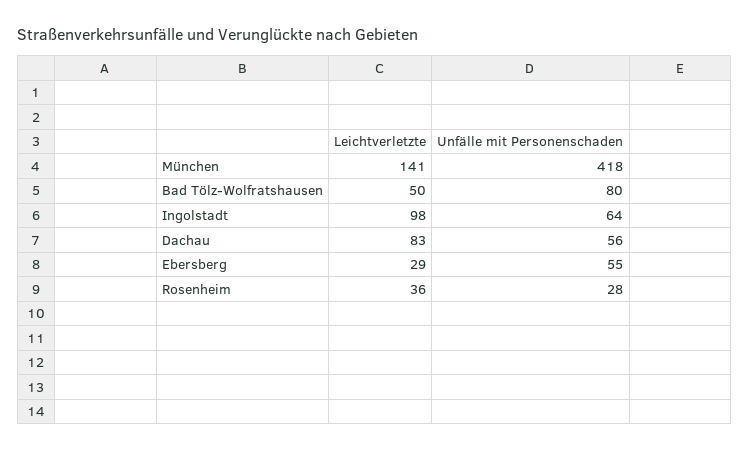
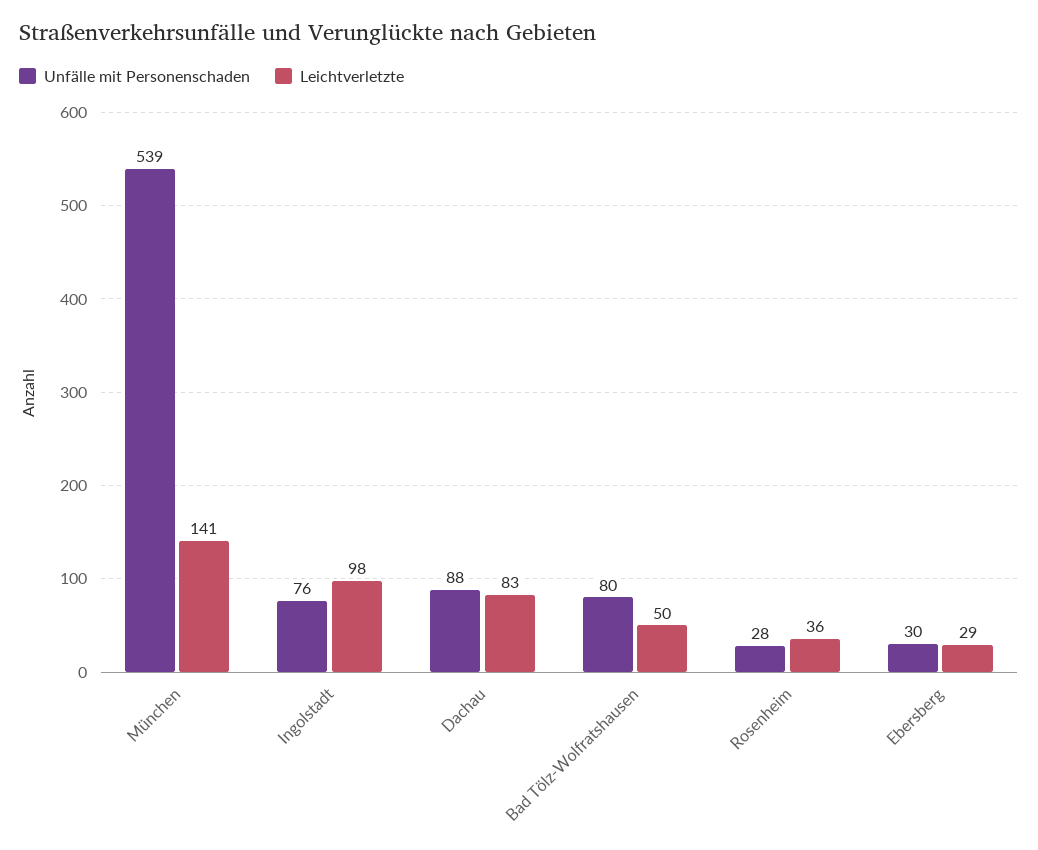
  {
    "Leichtverletzte": {
      "München": 141,
      "Bad Tölz-Wolfratshausen": 50,
      "Ingolstadt": 98,
      "Dachau": 83,
      "Ebersberg": 29,
      "Rosenheim": 36
    },
    "Unfälle mit Personenschaden": {
-     "München": 418,
+     "München": 539,
      "Bad Tölz-Wolfratshausen": 80,
-     "Ingolstadt": 64,
+     "Ingolstadt": 76,
-     "Dachau": 56,
+     "Dachau": 88,
-     "Ebersberg": 55,
+     "Ebersberg": 30,
      "Rosenheim": 28
    }
  }

